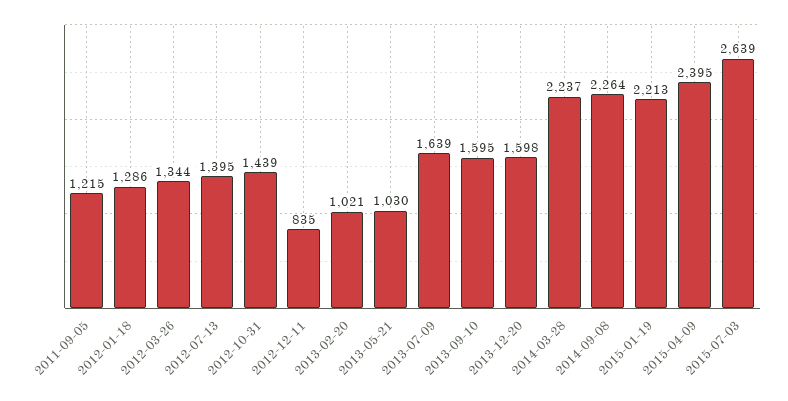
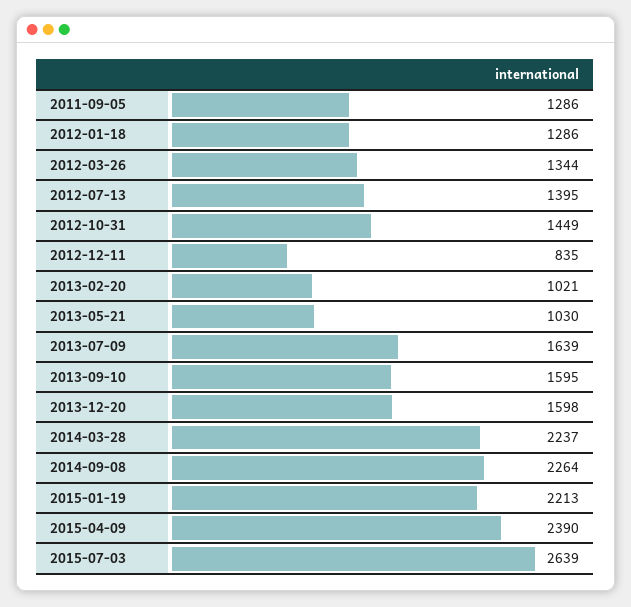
  {
-   "2011-09-05": 1215,
+   "2011-09-05": 1286,
    "2012-01-18": 1286,
    "2012-03-26": 1344,
    "2012-07-13": 1395,
-   "2012-10-31": 1439,
+   "2012-10-31": 1449,
    "2012-12-11": 835,
    "2013-02-20": 1021,
    "2013-05-21": 1030,
    "2013-07-09": 1639,
    "2013-09-10": 1595,
    "2013-12-20": 1598,
    "2014-03-28": 2237,
    "2014-09-08": 2264,
    "2015-01-19": 2213,
-   "2015-04-09": 2395,
+   "2015-04-09": 2390,
    "2015-07-03": 2639
  }

